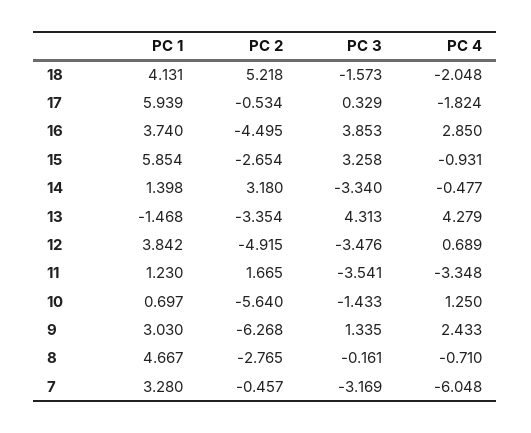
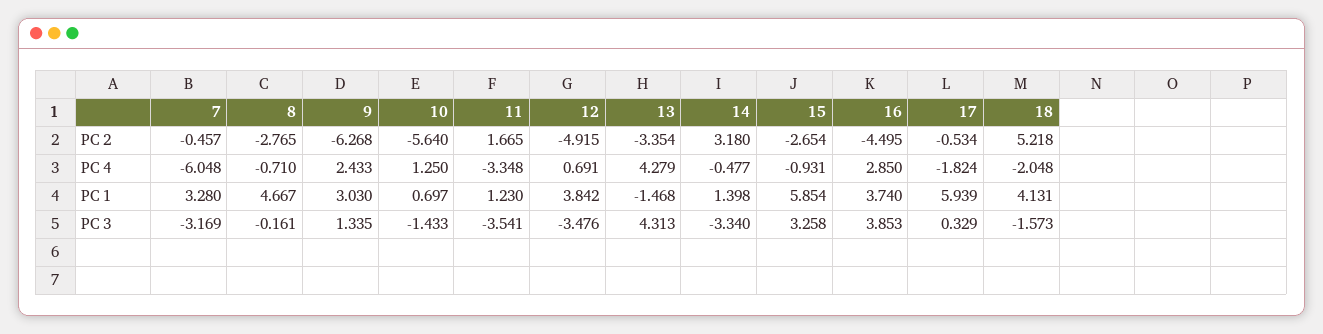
  {
    "PC 1": {
      "18": 4.131,
      "17": 5.939,
      "16": 3.74,
      "15": 5.854,
      "14": 1.398,
      "13": -1.468,
      "12": 3.842,
      "11": 1.23,
      "10": 0.697,
      "9": 3.03,
      "8": 4.667,
      "7": 3.28
    },
    "PC 2": {
      "18": 5.218,
      "17": -0.534,
      "16": -4.495,
      "15": -2.654,
      "14": 3.18,
      "13": -3.354,
      "12": -4.915,
      "11": 1.665,
      "10": -5.64,
      "9": -6.268,
      "8": -2.765,
      "7": -0.457
    },
    "PC 3": {
      "18": -1.573,
      "17": 0.329,
      "16": 3.853,
      "15": 3.258,
      "14": -3.34,
      "13": 4.313,
      "12": -3.476,
      "11": -3.541,
      "10": -1.433,
      "9": 1.335,
      "8": -0.161,
      "7": -3.169
    },
    "PC 4": {
      "18": -2.048,
      "17": -1.824,
      "16": 2.85,
      "15": -0.931,
      "14": -0.477,
      "13": 4.279,
-     "12": 0.689,
+     "12": 0.691,
      "11": -3.348,
      "10": 1.25,
      "9": 2.433,
      "8": -0.71,
      "7": -6.048
    }
  }

